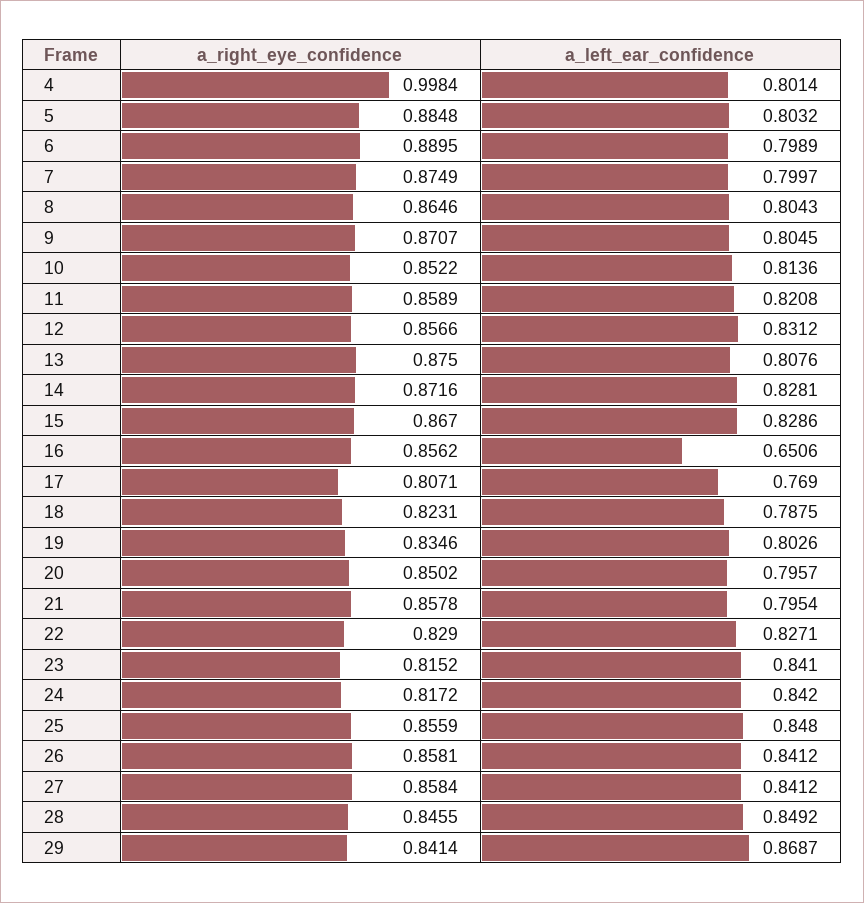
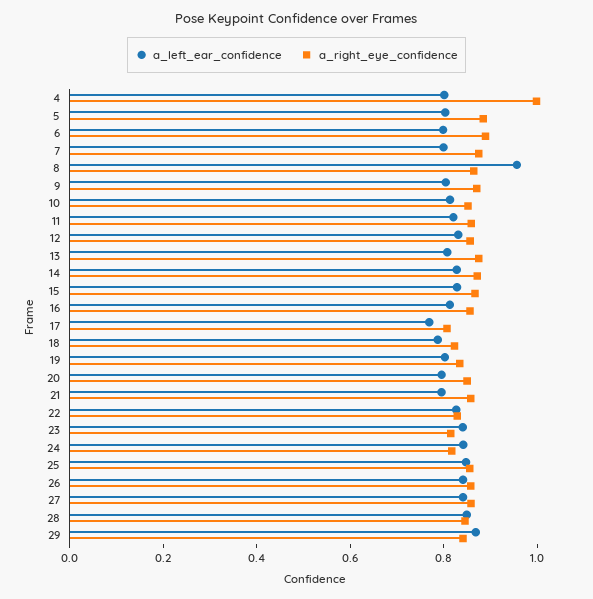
  {
    "a_right_eye_confidence": {
      "4": 0.9984,
      "5": 0.8848,
      "6": 0.8895,
      "7": 0.8749,
      "8": 0.8646,
      "9": 0.8707,
      "10": 0.8522,
      "11": 0.8589,
      "12": 0.8566,
      "13": 0.875,
      "14": 0.8716,
      "15": 0.867,
      "16": 0.8562,
      "17": 0.8071,
      "18": 0.8231,
      "19": 0.8346,
      "20": 0.8502,
      "21": 0.8578,
      "22": 0.829,
      "23": 0.8152,
      "24": 0.8172,
      "25": 0.8559,
      "26": 0.8581,
      "27": 0.8584,
      "28": 0.8455,
      "29": 0.8414
    },
    "a_left_ear_confidence": {
      "4": 0.8014,
      "5": 0.8032,
      "6": 0.7989,
      "7": 0.7997,
-     "8": 0.8043,
+     "8": 0.95,
      "9": 0.8045,
      "10": 0.8136,
      "11": 0.8208,
      "12": 0.8312,
      "13": 0.8076,
      "14": 0.8281,
      "15": 0.8286,
-     "16": 0.6506,
+     "16": 0.8,
      "17": 0.769,
      "18": 0.7875,
      "19": 0.8026,
      "20": 0.7957,
      "21": 0.7954,
      "22": 0.8271,
      "23": 0.841,
      "24": 0.842,
      "25": 0.848,
      "26": 0.8412,
      "27": 0.8412,
      "28": 0.8492,
      "29": 0.8687
    }
  }

